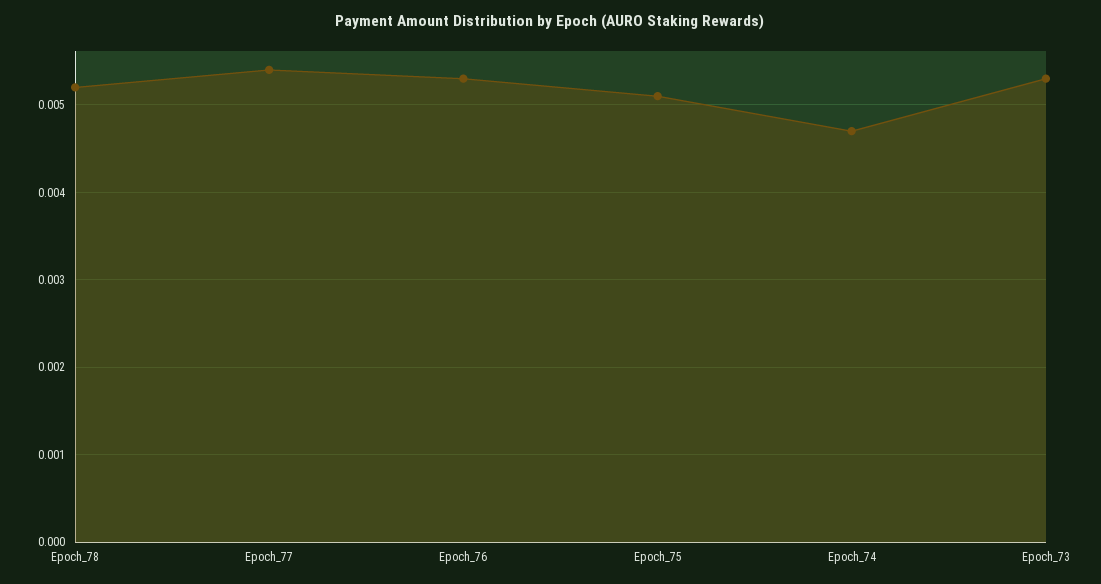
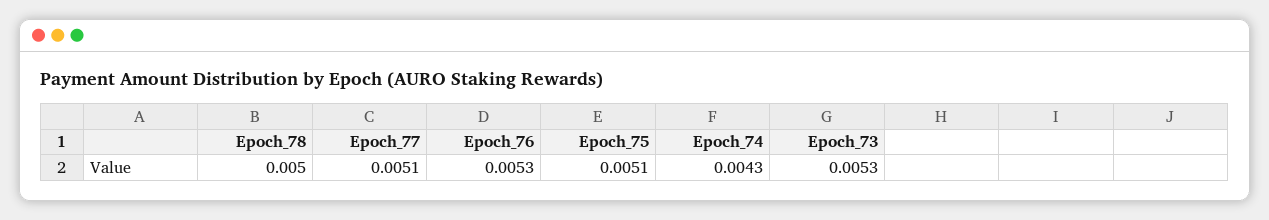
  {
-   "Epoch_78": 0.0052,
+   "Epoch_78": 0.005,
-   "Epoch_77": 0.0054,
+   "Epoch_77": 0.0051,
    "Epoch_76": 0.0053,
    "Epoch_75": 0.0051,
-   "Epoch_74": 0.0047,
+   "Epoch_74": 0.0043,
    "Epoch_73": 0.0053
  }

